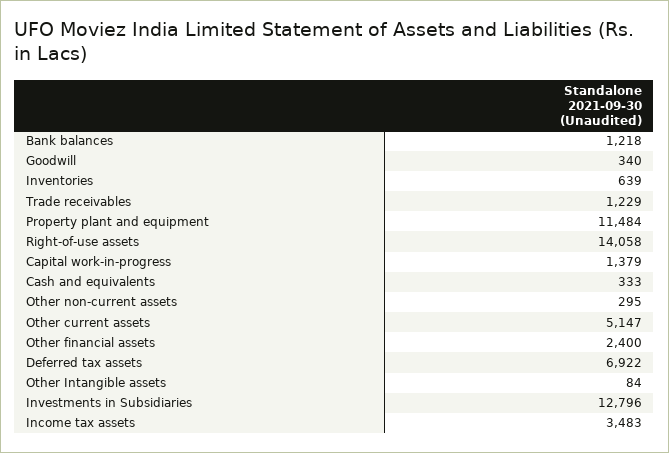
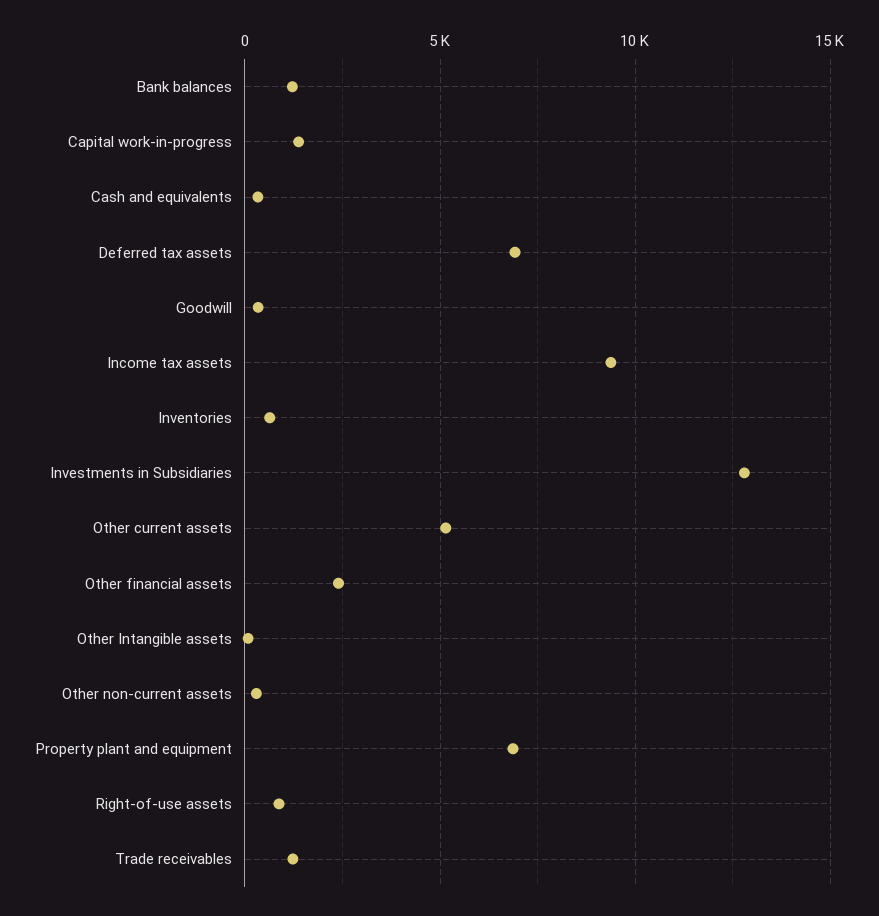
  {
    "Bank balances": 1218,
    "Goodwill": 340,
    "Inventories": 639,
    "Trade receivables": 1229,
-   "Property plant and equipment": 11484,
+   "Property plant and equipment": 7000,
-   "Right-of-use assets": 14058,
+   "Right-of-use assets": 1000,
    "Capital work-in-progress": 1379,
    "Cash and equivalents": 333,
    "Other non-current assets": 295,
    "Other current assets": 5147,
    "Other financial assets": 2400,
    "Deferred tax assets": 6922,
    "Other Intangible assets": 84,
    "Investments in Subsidiaries": 12796,
-   "Income tax assets": 3483
+   "Income tax assets": 9500
  }

